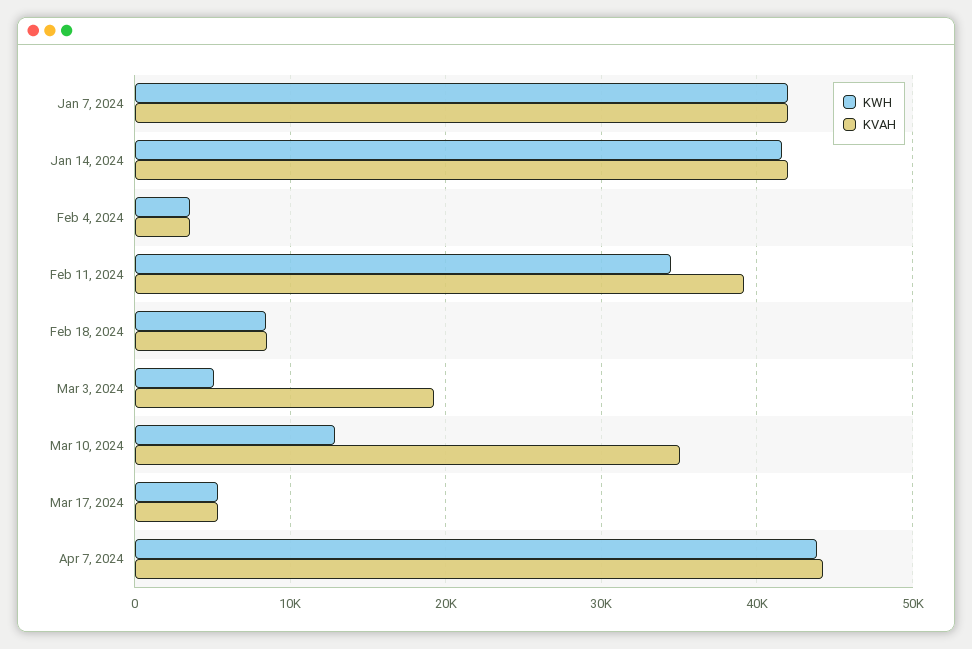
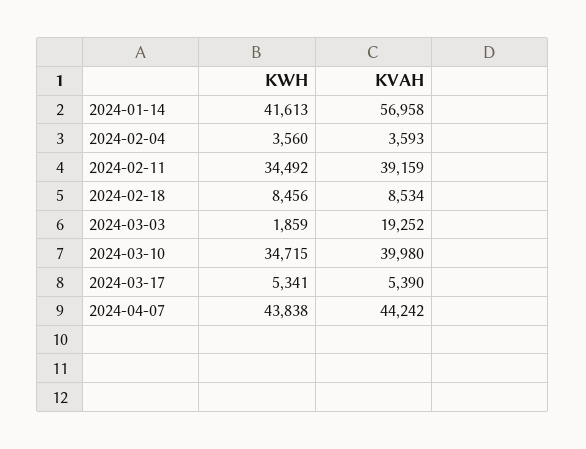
  {
    "KWH": {
-     "Jan 7, 2024": 42000,
      "Jan 14, 2024": 41613,
      "Feb 4, 2024": 3560,
      "Feb 11, 2024": 34492,
      "Feb 18, 2024": 8456,
-     "Mar 3, 2024": 5000,
+     "Mar 3, 2024": 1859,
-     "Mar 10, 2024": 13000,
+     "Mar 10, 2024": 34715,
      "Mar 17, 2024": 5341,
      "Apr 7, 2024": 43838
    },
    "KVAH": {
-     "Jan 7, 2024": 42000,
-     "Jan 14, 2024": 42000,
+     "Jan 14, 2024": 56958,
      "Feb 4, 2024": 3593,
      "Feb 11, 2024": 39159,
      "Feb 18, 2024": 8534,
      "Mar 3, 2024": 19252,
-     "Mar 10, 2024": 35000,
+     "Mar 10, 2024": 39980,
      "Mar 17, 2024": 5390,
      "Apr 7, 2024": 44242
    }
  }

